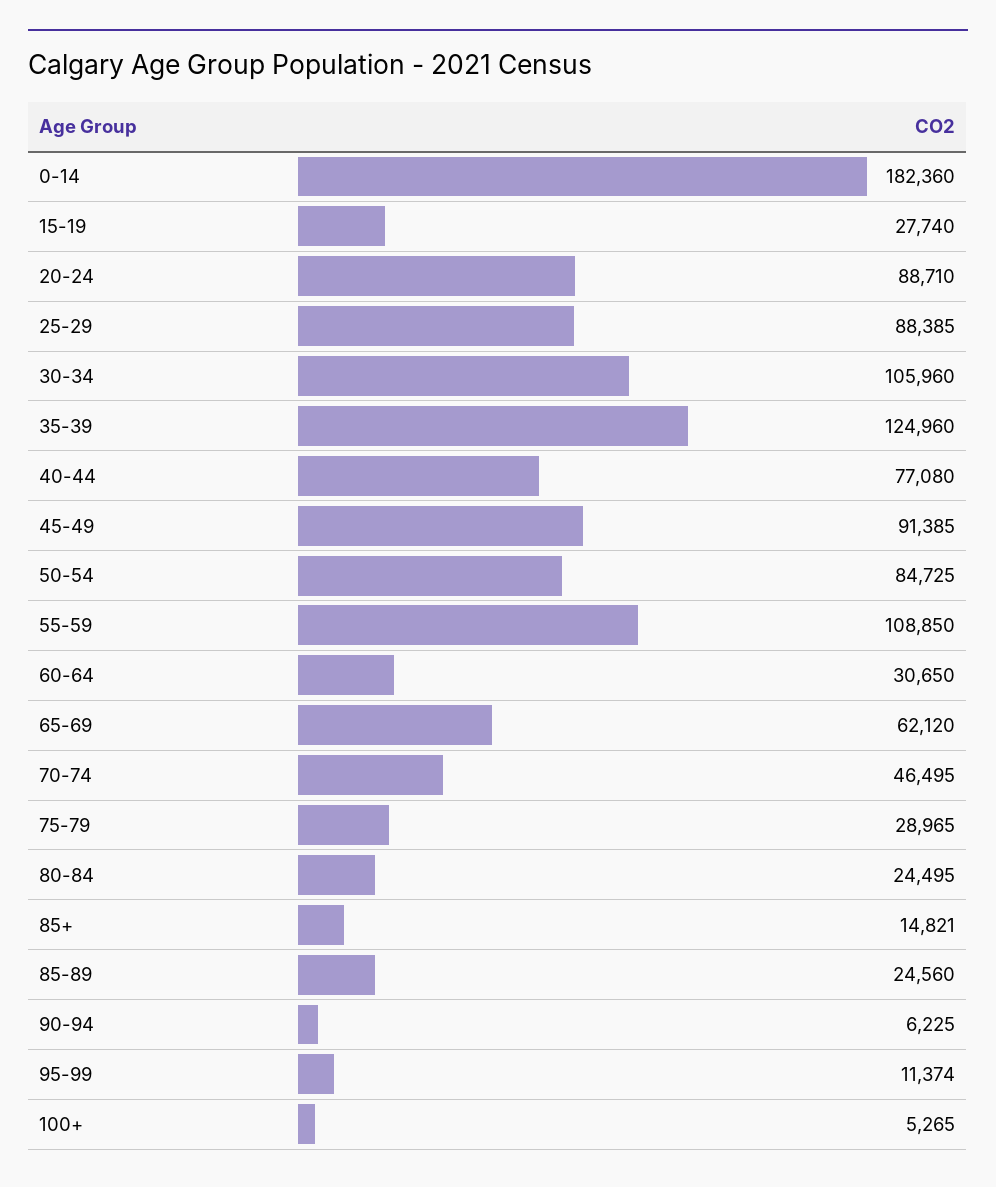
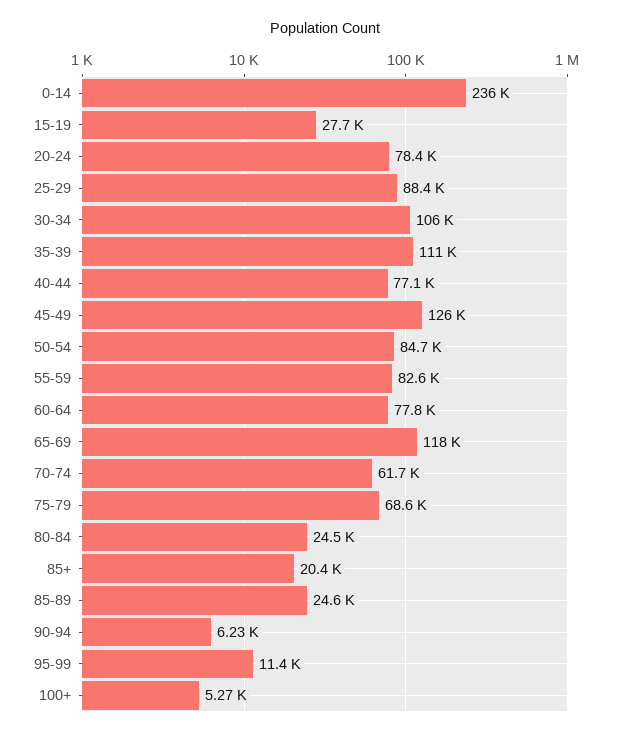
  {
-   "0-14": 182360,
+   "0-14": 236000,
    "15-19": 27740,
-   "20-24": 88710,
+   "20-24": 78400,
    "25-29": 88385,
    "30-34": 105960,
-   "35-39": 124960,
+   "35-39": 111000,
    "40-44": 77080,
-   "45-49": 91385,
+   "45-49": 126000,
    "50-54": 84725,
-   "55-59": 108850,
+   "55-59": 82600,
-   "60-64": 30650,
+   "60-64": 77800,
-   "65-69": 62120,
+   "65-69": 118000,
-   "70-74": 46495,
+   "70-74": 61700,
-   "75-79": 28965,
+   "75-79": 68600,
    "80-84": 24495,
-   "85+": 14821,
+   "85+": 20400,
    "85-89": 24560,
    "90-94": 6225,
    "95-99": 11374,
    "100+": 5265
  }

